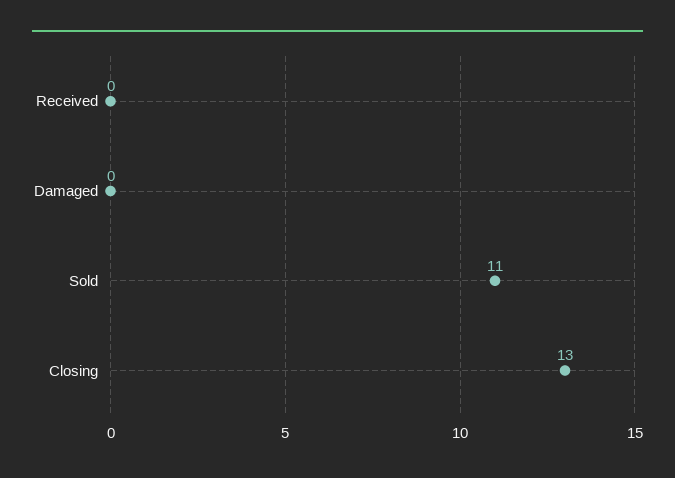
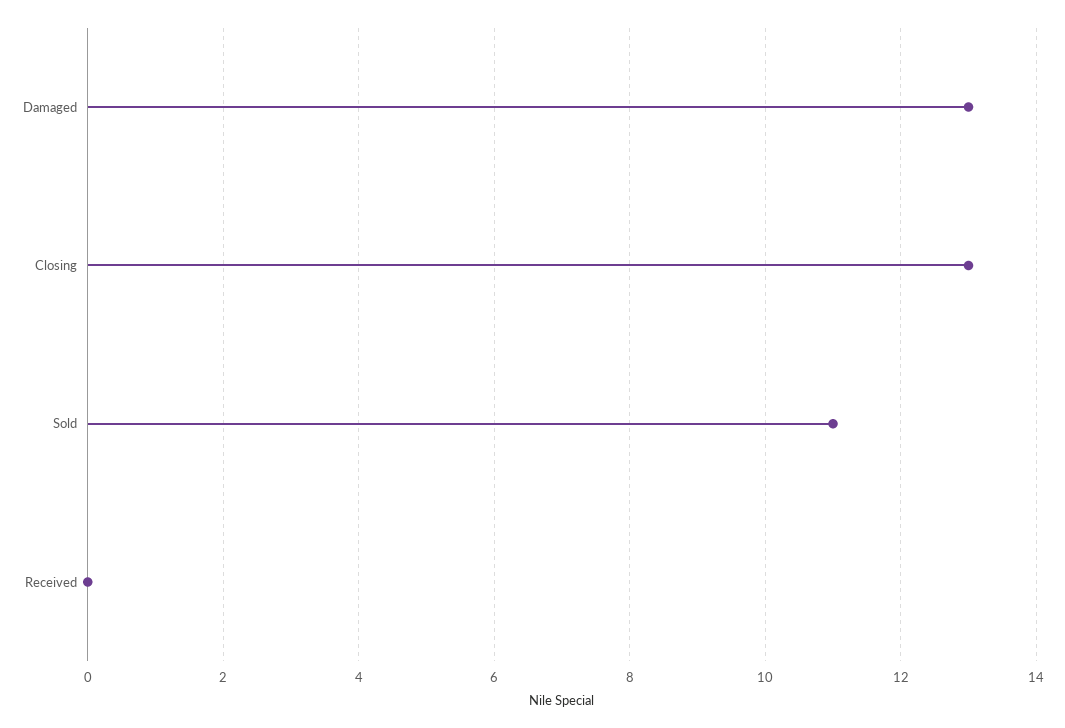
  {
    "Received": 0,
-   "Damaged": 0,
+   "Damaged": 13,
    "Sold": 11,
    "Closing": 13
  }

